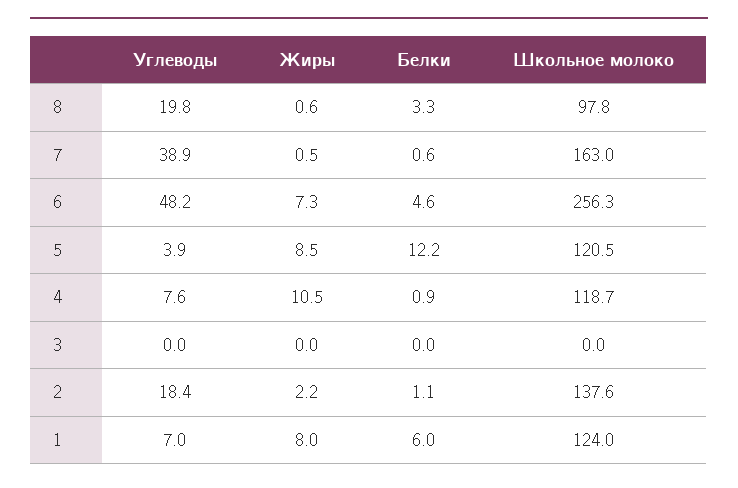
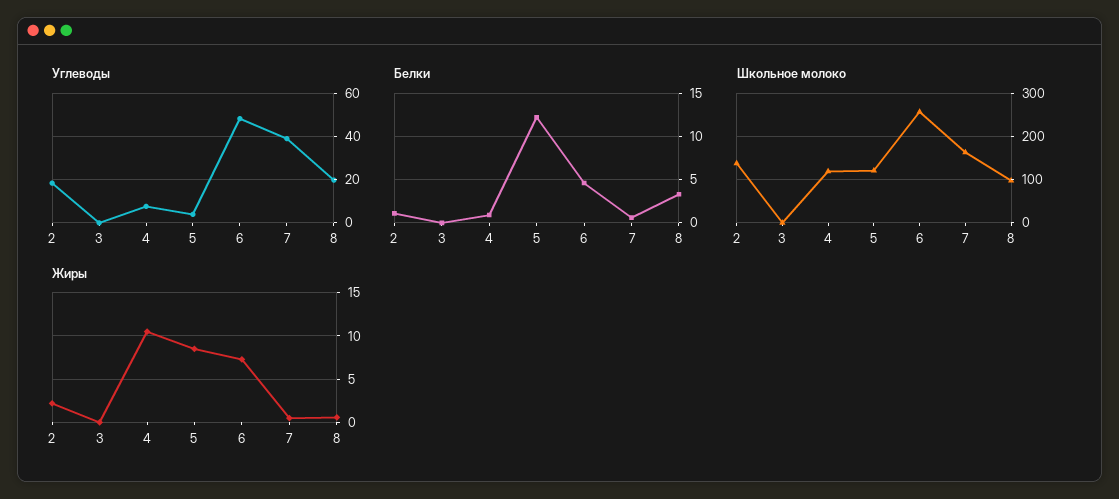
  {
    "Углеводы": {
      "8": 19.8,
      "7": 38.9,
      "6": 48.2,
      "5": 3.9,
      "4": 7.6,
      "3": 0,
-     "2": 18.4,
+     "2": 18.4
-     "1": 7
    },
    "Жиры": {
      "8": 0.6,
      "7": 0.5,
      "6": 7.3,
      "5": 8.5,
      "4": 10.5,
      "3": 0,
-     "2": 2.2,
+     "2": 2.2
-     "1": 8
    },
    "Белки": {
      "8": 3.3,
      "7": 0.6,
      "6": 4.6,
      "5": 12.2,
      "4": 0.9,
      "3": 0,
-     "2": 1.1,
+     "2": 1.1
-     "1": 6
    },
    "Школьное молоко": {
      "8": 97.8,
      "7": 163,
      "6": 256.3,
      "5": 120.5,
      "4": 118.7,
      "3": 0,
-     "2": 137.6,
+     "2": 137.6
-     "1": 124
    }
  }

